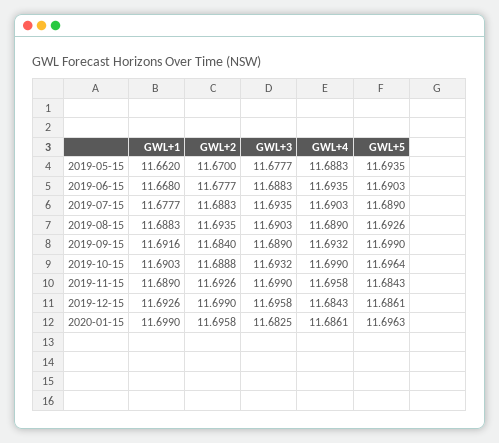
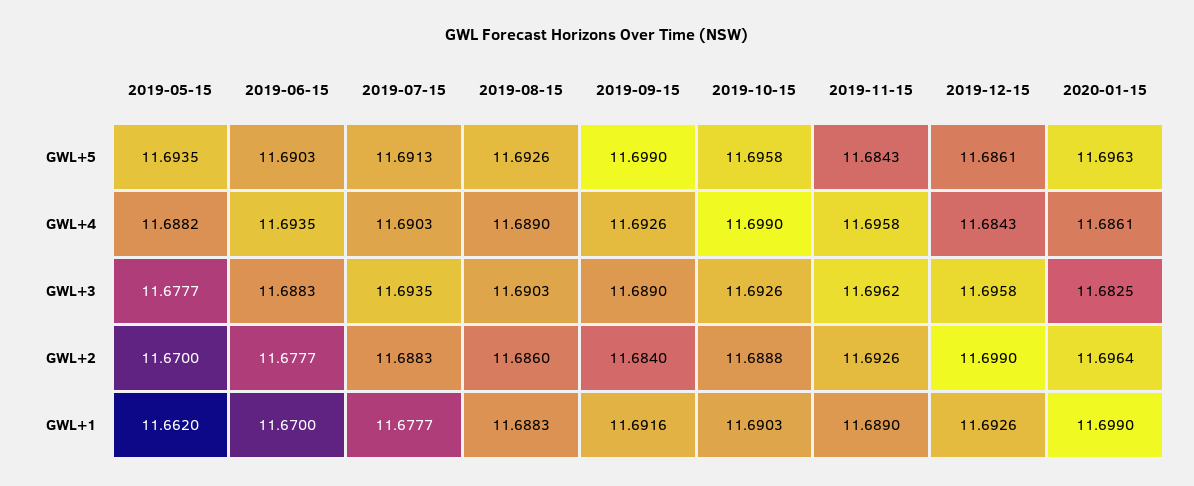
  {
    "GWL+1": {
      "2019-05-15": 11.662,
-     "2019-06-15": 11.668,
+     "2019-06-15": 11.67,
      "2019-07-15": 11.6777,
      "2019-08-15": 11.6883,
      "2019-09-15": 11.6916,
      "2019-10-15": 11.6903,
      "2019-11-15": 11.689,
      "2019-12-15": 11.6926,
      "2020-01-15": 11.699
    },
    "GWL+2": {
      "2019-05-15": 11.67,
      "2019-06-15": 11.6777,
      "2019-07-15": 11.6883,
-     "2019-08-15": 11.6935,
+     "2019-08-15": 11.686,
      "2019-09-15": 11.684,
      "2019-10-15": 11.6888,
      "2019-11-15": 11.6926,
      "2019-12-15": 11.699,
-     "2020-01-15": 11.6958
+     "2020-01-15": 11.6964
    },
    "GWL+3": {
      "2019-05-15": 11.6777,
      "2019-06-15": 11.6883,
      "2019-07-15": 11.6935,
      "2019-08-15": 11.6903,
      "2019-09-15": 11.689,
-     "2019-10-15": 11.6932,
+     "2019-10-15": 11.6926,
-     "2019-11-15": 11.699,
+     "2019-11-15": 11.6962,
      "2019-12-15": 11.6958,
      "2020-01-15": 11.6825
    },
    "GWL+4": {
-     "2019-05-15": 11.6883,
+     "2019-05-15": 11.6882,
      "2019-06-15": 11.6935,
      "2019-07-15": 11.6903,
      "2019-08-15": 11.689,
-     "2019-09-15": 11.6932,
+     "2019-09-15": 11.6926,
      "2019-10-15": 11.699,
      "2019-11-15": 11.6958,
      "2019-12-15": 11.6843,
      "2020-01-15": 11.6861
    },
    "GWL+5": {
      "2019-05-15": 11.6935,
      "2019-06-15": 11.6903,
-     "2019-07-15": 11.689,
+     "2019-07-15": 11.6913,
      "2019-08-15": 11.6926,
      "2019-09-15": 11.699,
-     "2019-10-15": 11.6964,
+     "2019-10-15": 11.6958,
      "2019-11-15": 11.6843,
      "2019-12-15": 11.6861,
      "2020-01-15": 11.6963
    }
  }

